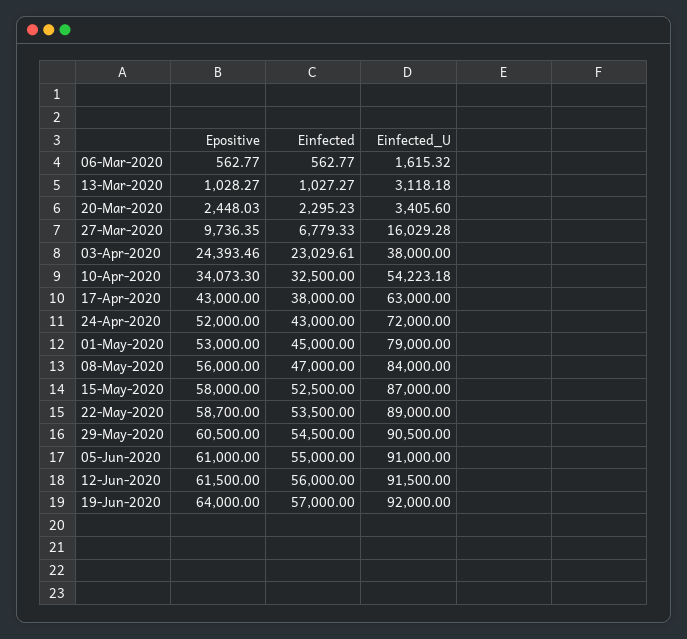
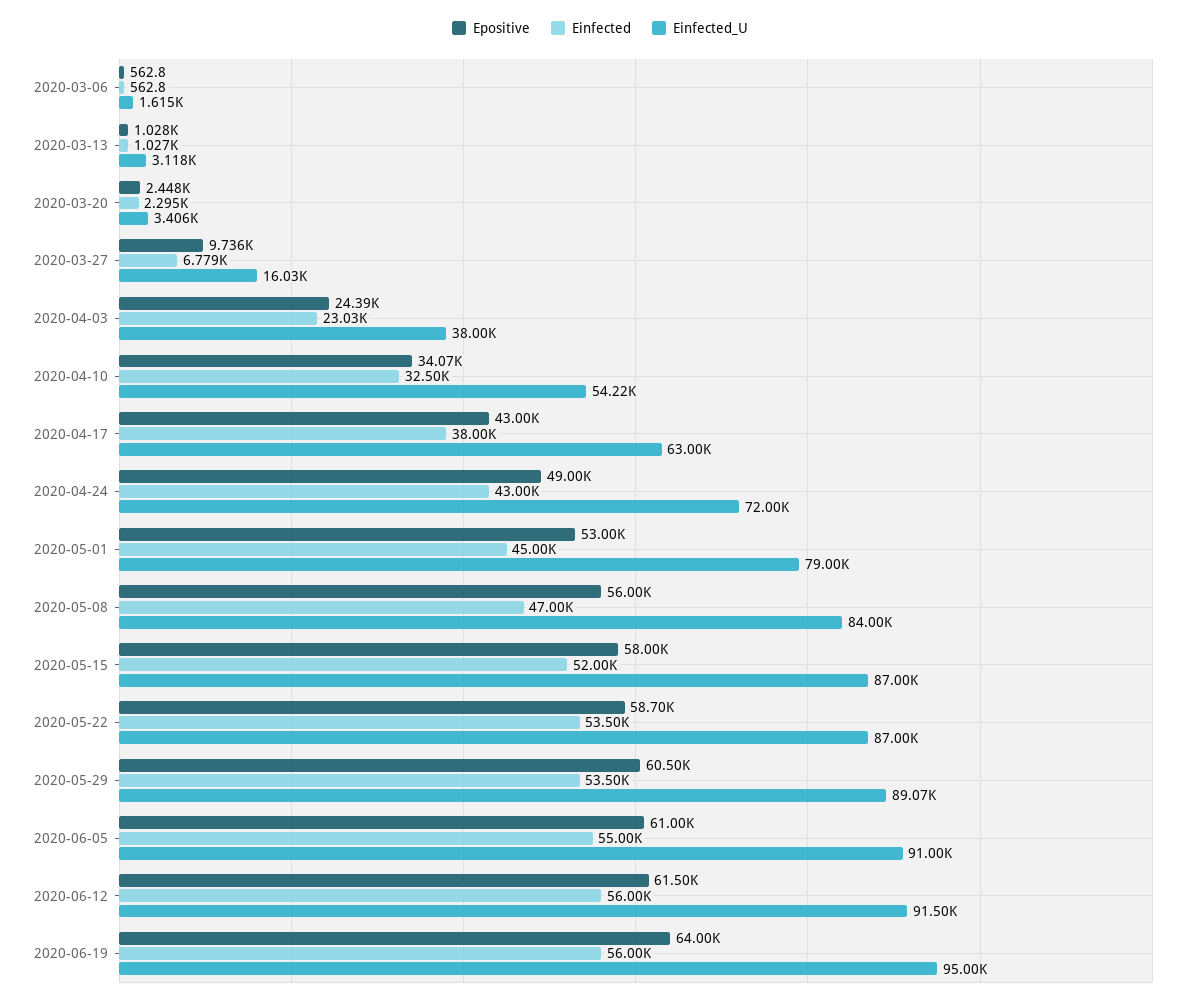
  {
    "Epositive": {
      "06-Mar-2020": 562.77,
      "13-Mar-2020": 1028.27,
      "20-Mar-2020": 2448.03,
      "27-Mar-2020": 9736.35,
      "03-Apr-2020": 24393.46,
      "10-Apr-2020": 34073.3,
      "17-Apr-2020": 43000,
-     "24-Apr-2020": 52000,
+     "24-Apr-2020": 49000,
      "01-May-2020": 53000,
      "08-May-2020": 56000,
      "15-May-2020": 58000,
      "22-May-2020": 58700,
      "29-May-2020": 60500,
      "05-Jun-2020": 61000,
      "12-Jun-2020": 61500,
      "19-Jun-2020": 64000
    },
    "Einfected": {
      "06-Mar-2020": 562.77,
      "13-Mar-2020": 1027.27,
      "20-Mar-2020": 2295.23,
      "27-Mar-2020": 6779.33,
      "03-Apr-2020": 23029.61,
      "10-Apr-2020": 32500,
      "17-Apr-2020": 38000,
      "24-Apr-2020": 43000,
      "01-May-2020": 45000,
      "08-May-2020": 47000,
-     "15-May-2020": 52500,
+     "15-May-2020": 52000,
      "22-May-2020": 53500,
-     "29-May-2020": 54500,
+     "29-May-2020": 53500,
      "05-Jun-2020": 55000,
      "12-Jun-2020": 56000,
-     "19-Jun-2020": 57000
+     "19-Jun-2020": 56000
    },
    "Einfected_U": {
      "06-Mar-2020": 1615.32,
      "13-Mar-2020": 3118.18,
      "20-Mar-2020": 3405.6,
      "27-Mar-2020": 16029.28,
      "03-Apr-2020": 38000,
      "10-Apr-2020": 54223.18,
      "17-Apr-2020": 63000,
      "24-Apr-2020": 72000,
      "01-May-2020": 79000,
      "08-May-2020": 84000,
      "15-May-2020": 87000,
-     "22-May-2020": 89000,
+     "22-May-2020": 87000,
-     "29-May-2020": 90500,
+     "29-May-2020": 89070,
      "05-Jun-2020": 91000,
      "12-Jun-2020": 91500,
-     "19-Jun-2020": 92000
+     "19-Jun-2020": 95000
    }
  }

